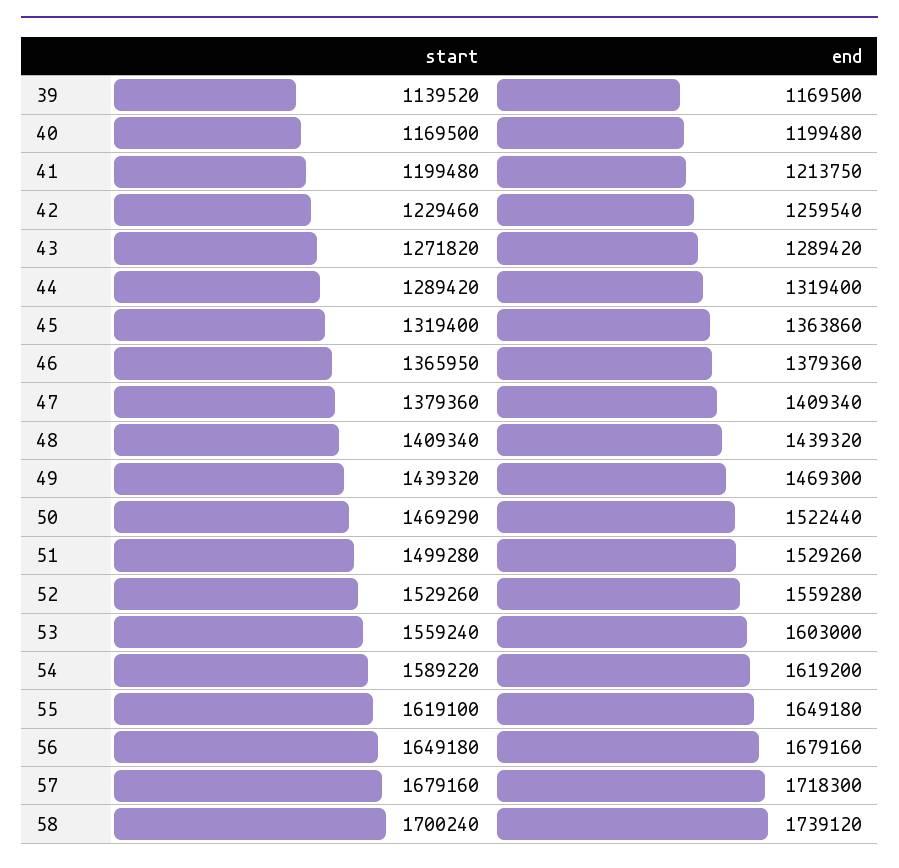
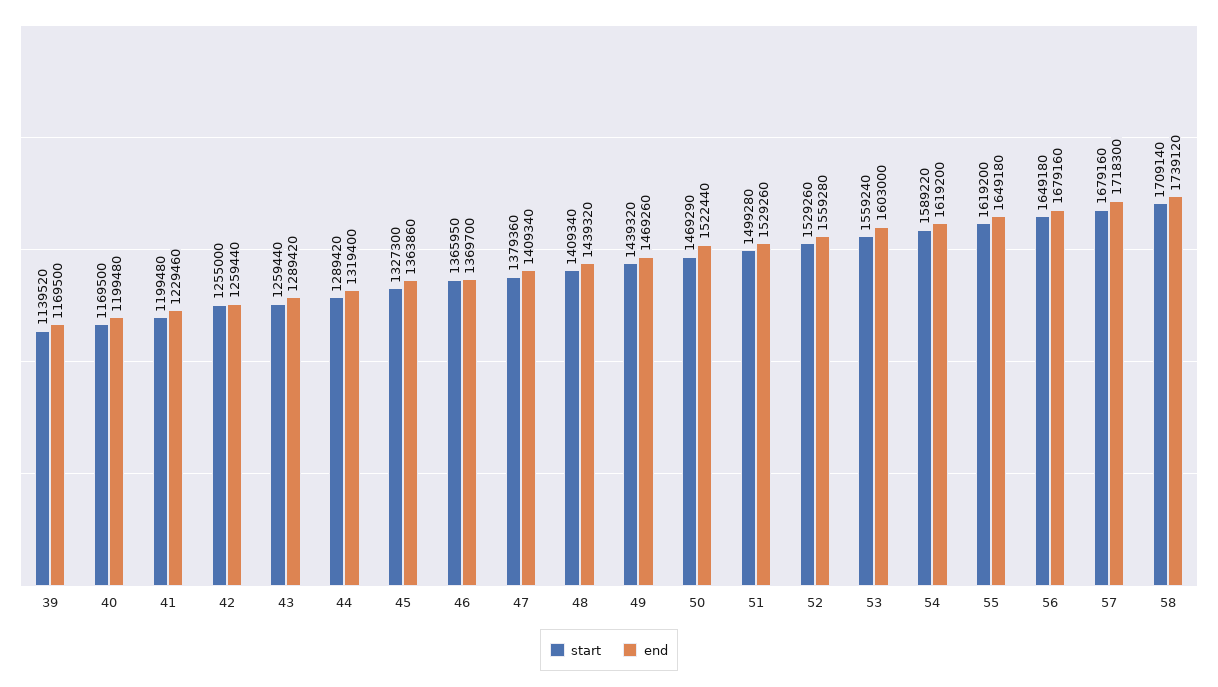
  {
    "start": {
      "39": 1139520,
      "40": 1169500,
      "41": 1199480,
-     "42": 1229460,
+     "42": 1255000,
-     "43": 1271820,
+     "43": 1259440,
      "44": 1289420,
-     "45": 1319400,
+     "45": 1327300,
      "46": 1365950,
      "47": 1379360,
      "48": 1409340,
      "49": 1439320,
      "50": 1469290,
      "51": 1499280,
      "52": 1529260,
      "53": 1559240,
      "54": 1589220,
-     "55": 1619100,
+     "55": 1619200,
      "56": 1649180,
      "57": 1679160,
-     "58": 1700240
+     "58": 1709140
    },
    "end": {
      "39": 1169500,
      "40": 1199480,
-     "41": 1213750,
+     "41": 1229460,
-     "42": 1259540,
+     "42": 1259440,
      "43": 1289420,
      "44": 1319400,
      "45": 1363860,
-     "46": 1379360,
+     "46": 1369700,
      "47": 1409340,
      "48": 1439320,
-     "49": 1469300,
+     "49": 1469260,
      "50": 1522440,
      "51": 1529260,
      "52": 1559280,
      "53": 1603000,
      "54": 1619200,
      "55": 1649180,
      "56": 1679160,
      "57": 1718300,
      "58": 1739120
    }
  }

